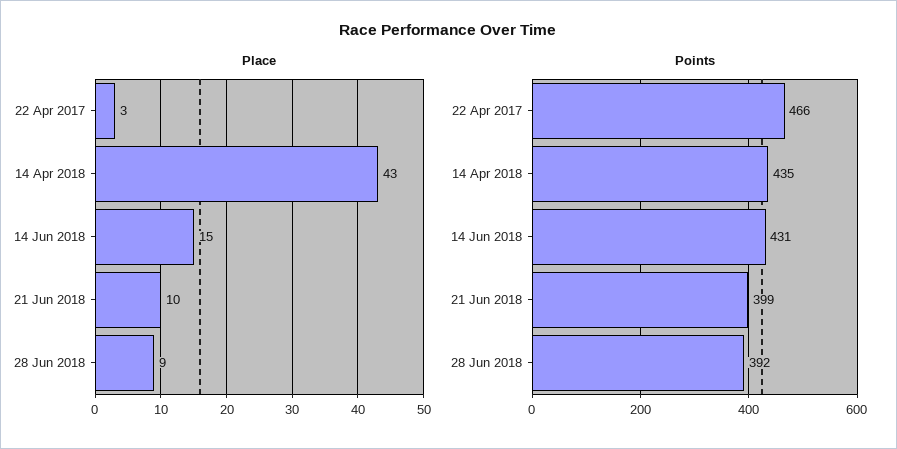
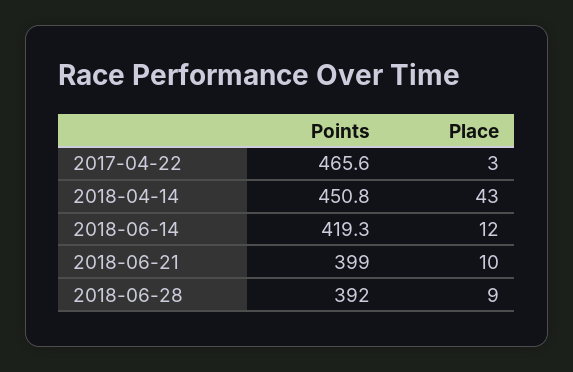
  {
    "Place": {
      "22 Apr 2017": 3,
      "14 Apr 2018": 43,
-     "14 Jun 2018": 15,
+     "14 Jun 2018": 12,
      "21 Jun 2018": 10,
      "28 Jun 2018": 9
    },
    "Points": {
      "22 Apr 2017": 465.6,
-     "14 Apr 2018": 435,
+     "14 Apr 2018": 450.8,
-     "14 Jun 2018": 431,
+     "14 Jun 2018": 419.3,
      "21 Jun 2018": 399,
      "28 Jun 2018": 392
    }
  }

